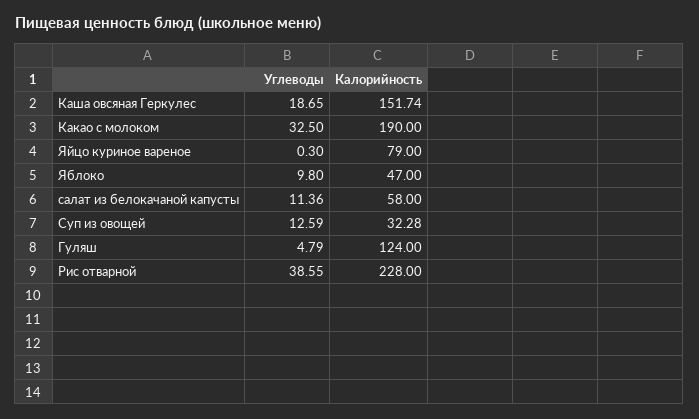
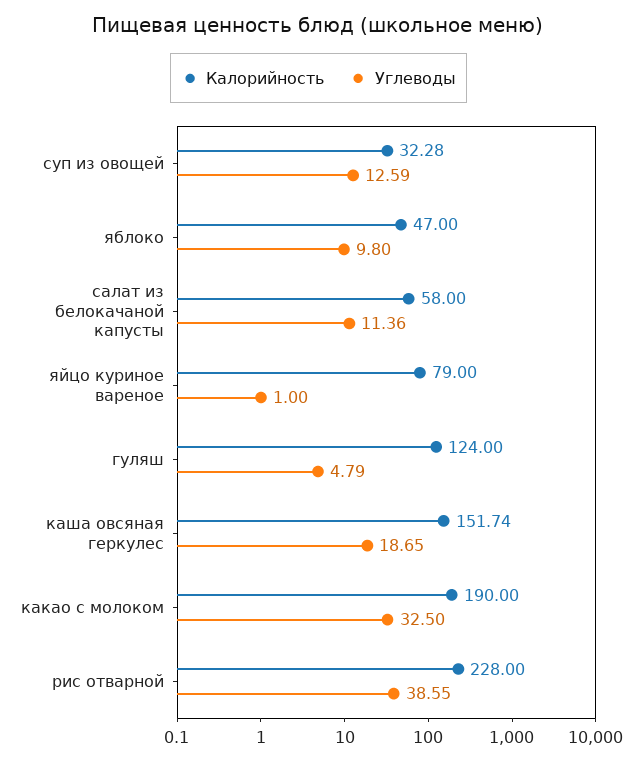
  {
    "Углеводы": {
      "Каша овсяная Геркулес": 18.65,
      "Какао с молоком": 32.5,
-     "Яйцо куриное вареное": 0.3,
+     "Яйцо куриное вареное": 1,
      "Яблоко": 9.8,
      "салат из белокачаной капусты": 11.36,
      "Суп из овощей": 12.59,
      "Гуляш": 4.79,
      "Рис отварной": 38.55
    },
    "Калорийность": {
      "Каша овсяная Геркулес": 151.74,
      "Какао с молоком": 190,
      "Яйцо куриное вареное": 79,
      "Яблоко": 47,
      "салат из белокачаной капусты": 58,
      "Суп из овощей": 32.28,
      "Гуляш": 124,
      "Рис отварной": 228
    }
  }

